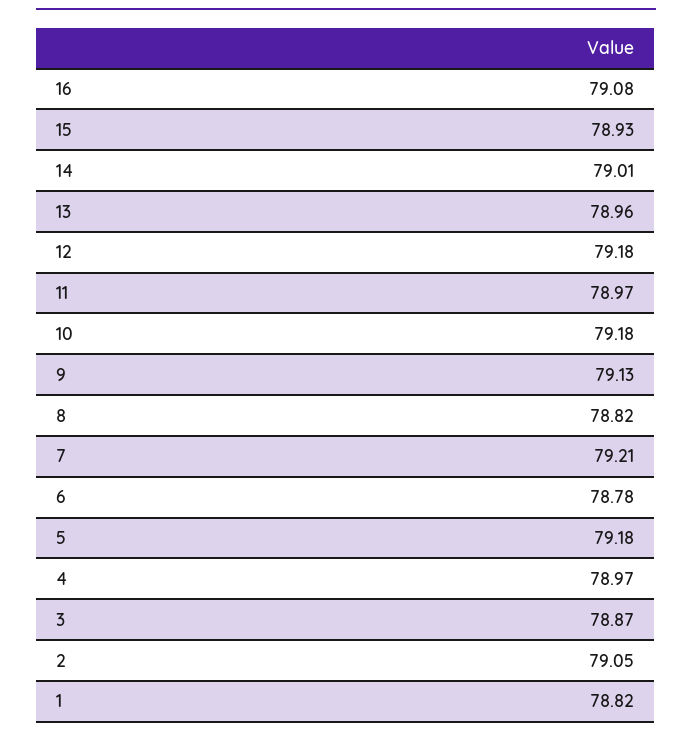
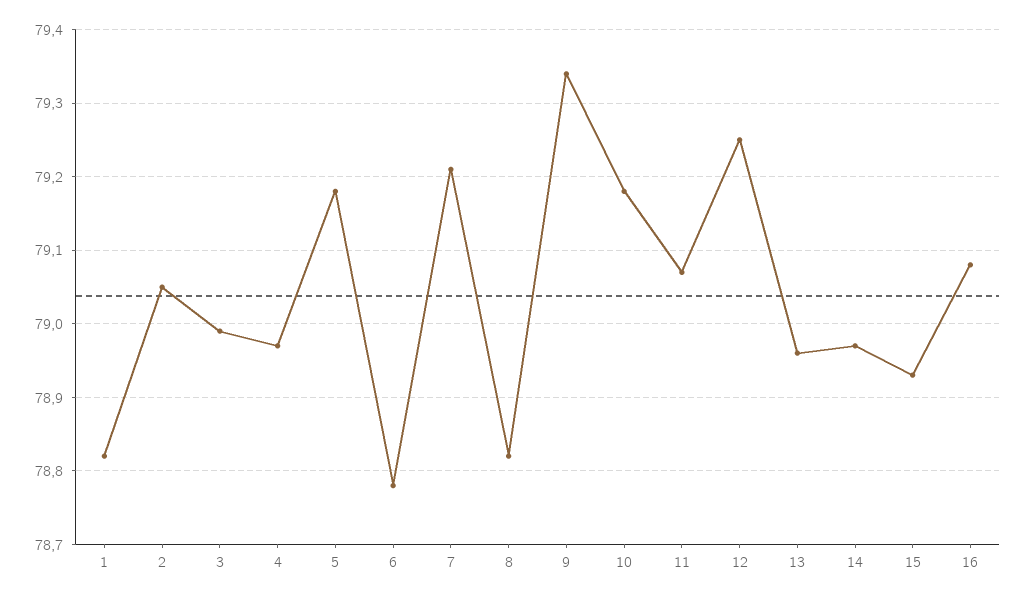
  {
    "16": 79.08,
    "15": 78.93,
-   "14": 79.01,
+   "14": 78.97,
    "13": 78.96,
-   "12": 79.18,
+   "12": 79.25,
-   "11": 78.97,
+   "11": 79.07,
    "10": 79.18,
-   "9": 79.13,
+   "9": 79.34,
    "8": 78.82,
    "7": 79.21,
    "6": 78.78,
    "5": 79.18,
    "4": 78.97,
-   "3": 78.87,
+   "3": 78.99,
    "2": 79.05,
    "1": 78.82
  }

